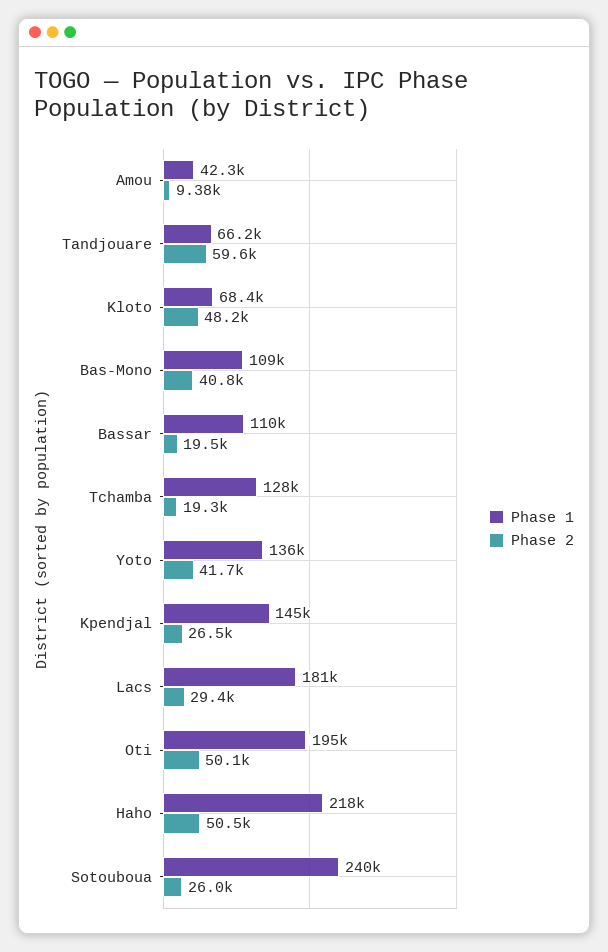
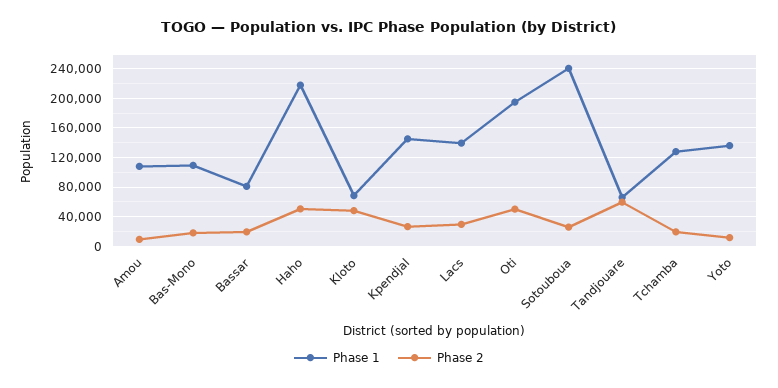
  {
    "Phase 1": {
-     "Amou": 42300,
+     "Amou": 110000,
      "Tandjouare": 66200,
      "Kloto": 68400,
      "Bas-Mono": 109000,
-     "Bassar": 110000,
+     "Bassar": 80000,
      "Tchamba": 128000,
      "Yoto": 136000,
      "Kpendjal": 145000,
-     "Lacs": 181000,
+     "Lacs": 140000,
      "Oti": 195000,
      "Haho": 218000,
      "Sotouboua": 240000
    },
    "Phase 2": {
      "Amou": 9380,
      "Tandjouare": 59600,
      "Kloto": 48200,
-     "Bas-Mono": 40800,
+     "Bas-Mono": 20000,
      "Bassar": 19500,
      "Tchamba": 19300,
-     "Yoto": 41700,
+     "Yoto": 10000,
      "Kpendjal": 26500,
      "Lacs": 29400,
      "Oti": 50100,
      "Haho": 50500,
      "Sotouboua": 26000
    }
  }

